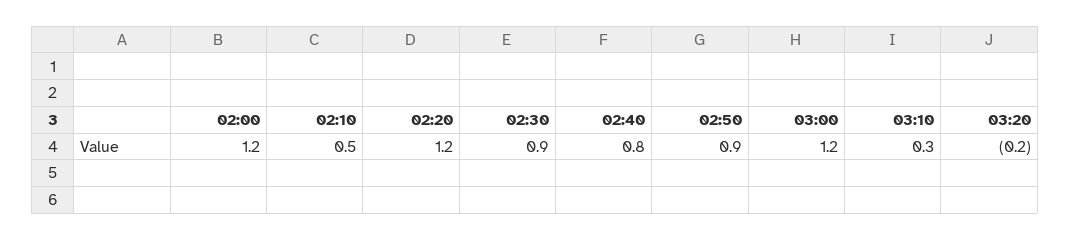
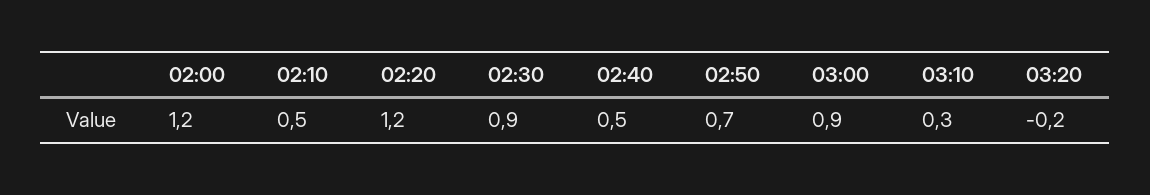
  {
    "02:00": 1.2,
    "02:10": 0.5,
    "02:20": 1.2,
    "02:30": 0.9,
-   "02:40": 0.8,
+   "02:40": 0.5,
-   "02:50": 0.9,
+   "02:50": 0.7,
-   "03:00": 1.2,
+   "03:00": 0.9,
    "03:10": 0.3,
    "03:20": -0.2
  }

